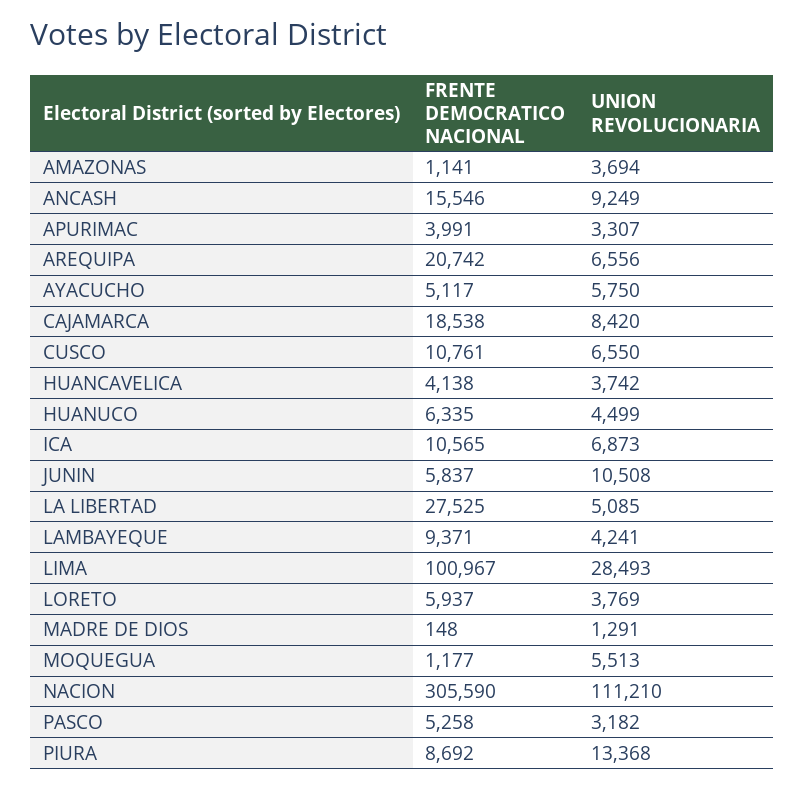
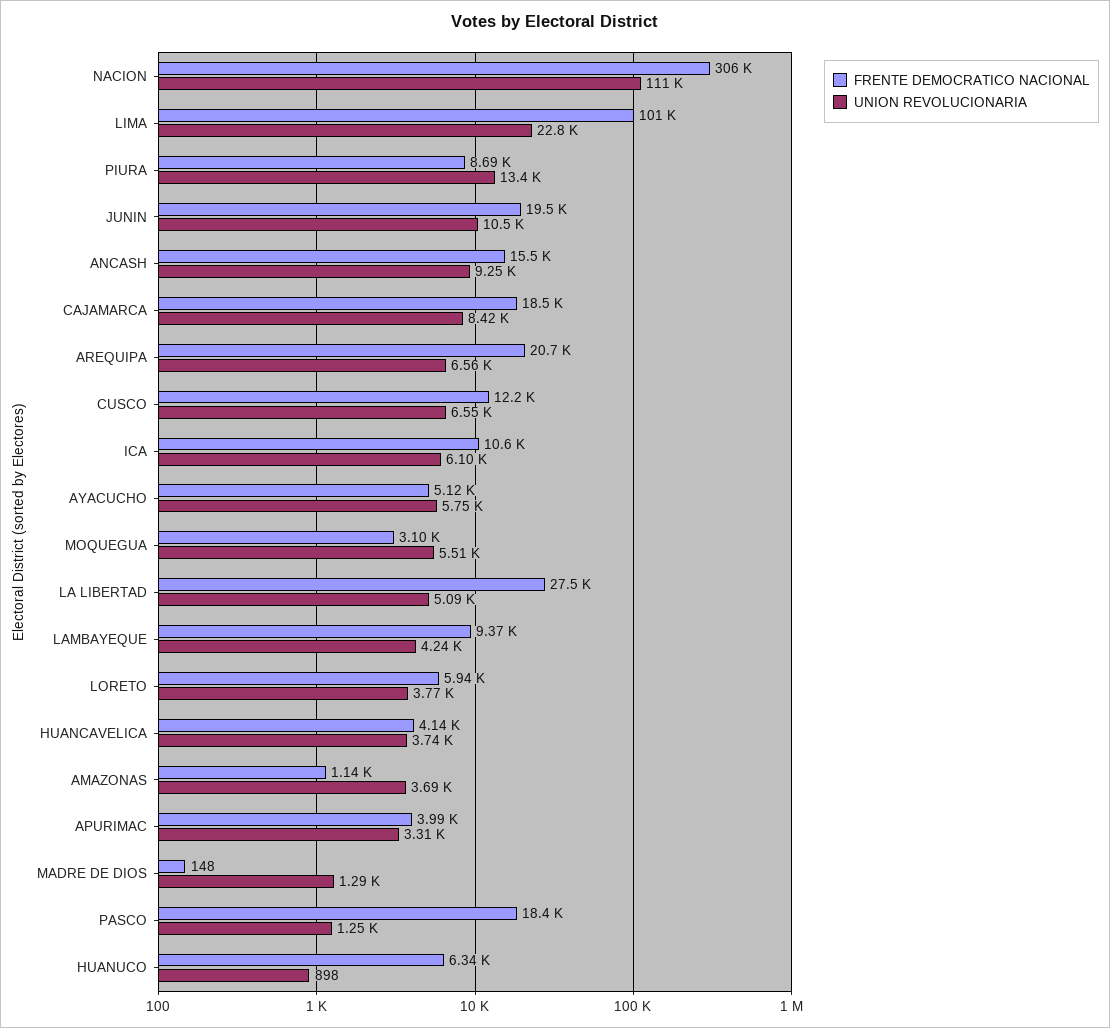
  {
    "FRENTE DEMOCRATICO NACIONAL": {
      "AMAZONAS": 1141,
      "ANCASH": 15546,
      "APURIMAC": 3991,
      "AREQUIPA": 20742,
      "AYACUCHO": 5117,
      "CAJAMARCA": 18538,
-     "CUSCO": 10761,
+     "CUSCO": 12200,
      "HUANCAVELICA": 4138,
      "HUANUCO": 6335,
      "ICA": 10565,
-     "JUNIN": 5837,
+     "JUNIN": 19500,
      "LA LIBERTAD": 27525,
      "LAMBAYEQUE": 9371,
      "LIMA": 100967,
      "LORETO": 5937,
      "MADRE DE DIOS": 148,
-     "MOQUEGUA": 1177,
+     "MOQUEGUA": 3100,
      "NACION": 305590,
-     "PASCO": 5258,
+     "PASCO": 18400,
      "PIURA": 8692
    },
    "UNION REVOLUCIONARIA": {
      "AMAZONAS": 3694,
      "ANCASH": 9249,
      "APURIMAC": 3307,
      "AREQUIPA": 6556,
      "AYACUCHO": 5750,
      "CAJAMARCA": 8420,
      "CUSCO": 6550,
      "HUANCAVELICA": 3742,
-     "HUANUCO": 4499,
+     "HUANUCO": 898,
-     "ICA": 6873,
+     "ICA": 6100,
      "JUNIN": 10508,
      "LA LIBERTAD": 5085,
      "LAMBAYEQUE": 4241,
-     "LIMA": 28493,
+     "LIMA": 22800,
      "LORETO": 3769,
      "MADRE DE DIOS": 1291,
      "MOQUEGUA": 5513,
      "NACION": 111210,
-     "PASCO": 3182,
+     "PASCO": 1250,
      "PIURA": 13368
    }
  }

